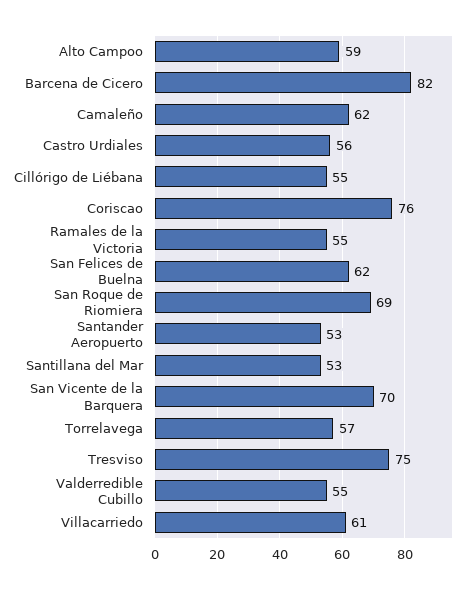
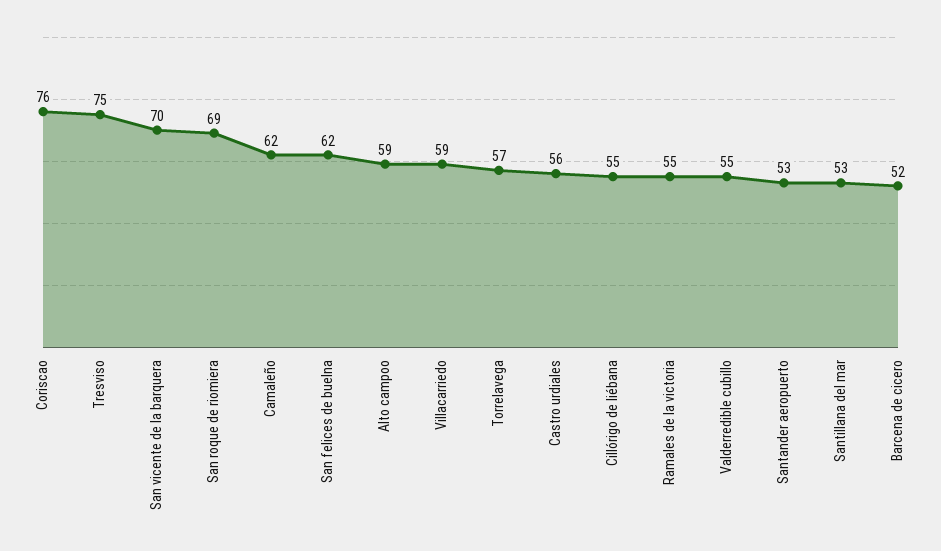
  {
    "Alto Campoo": 59,
-   "Barcena de Cicero": 82,
+   "Barcena de Cicero": 52,
    "Camaleño": 62,
    "Castro Urdiales": 56,
    "Cillórigo de Liébana": 55,
    "Coriscao": 76,
    "Ramales de la Victoria": 55,
    "San Felices de Buelna": 62,
    "San Roque de Riomiera": 69,
    "Santander Aeropuerto": 53,
    "Santillana del Mar": 53,
    "San Vicente de la Barquera": 70,
    "Torrelavega": 57,
    "Tresviso": 75,
    "Valderredible Cubillo": 55,
-   "Villacarriedo": 61
+   "Villacarriedo": 59
  }

